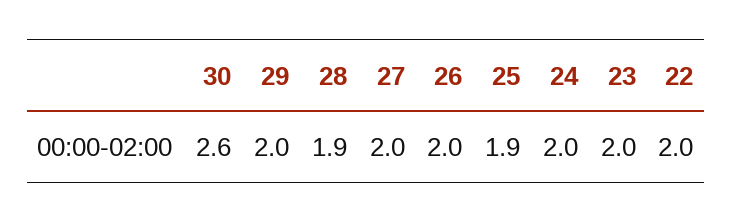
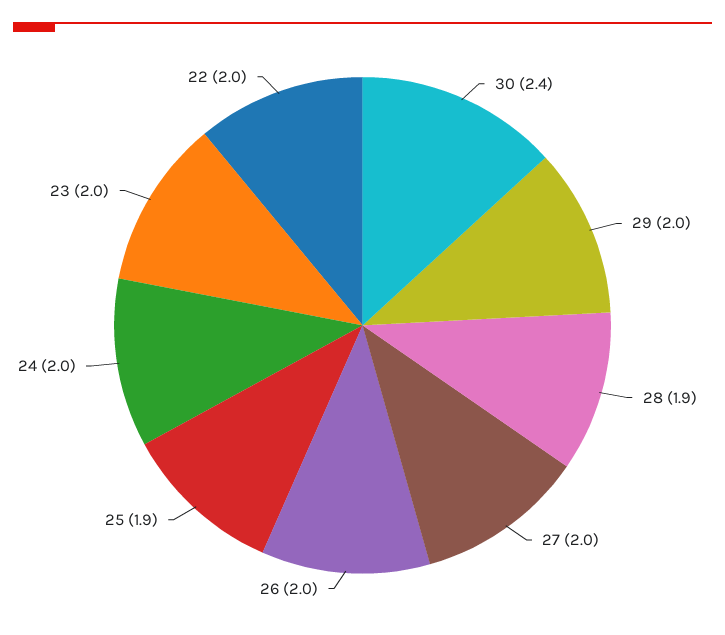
  {
-   "30": 2.6,
+   "30": 2.4,
    "29": 2,
    "28": 1.9,
    "27": 2,
    "26": 2,
    "25": 1.9,
    "24": 2,
    "23": 2,
    "22": 2
  }

